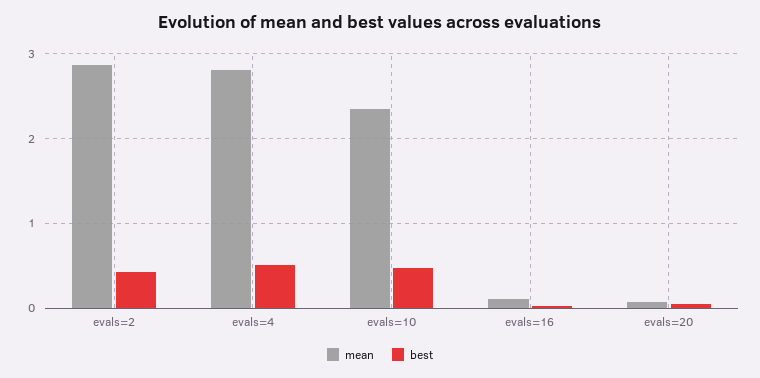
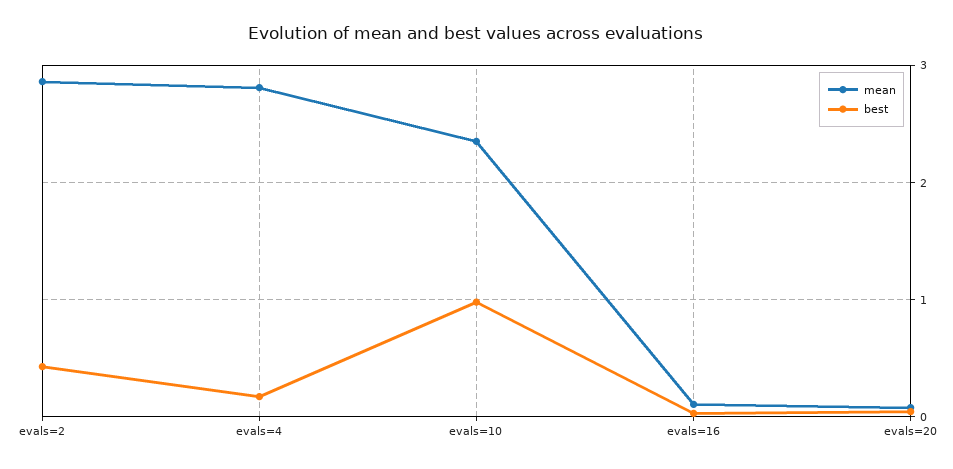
  {
    "mean": {
      "evals=2": 2.9,
      "evals=4": 2.8,
      "evals=10": 2.4,
      "evals=16": 0.1,
      "evals=20": 0.1
    },
    "best": {
      "evals=2": 0.4,
-     "evals=4": 0.5,
+     "evals=4": 0.2,
-     "evals=10": 0.5,
+     "evals=10": 1,
      "evals=16": 0,
      "evals=20": 0
    }
  }

